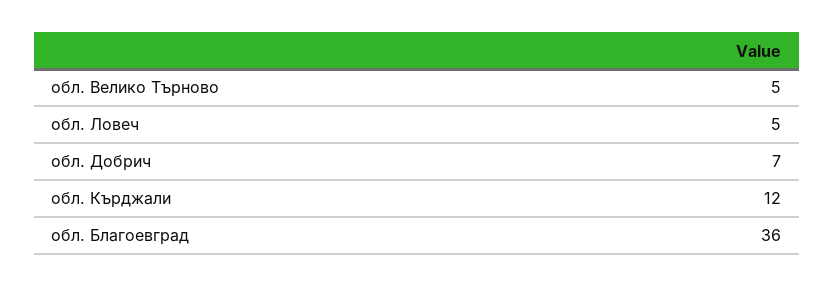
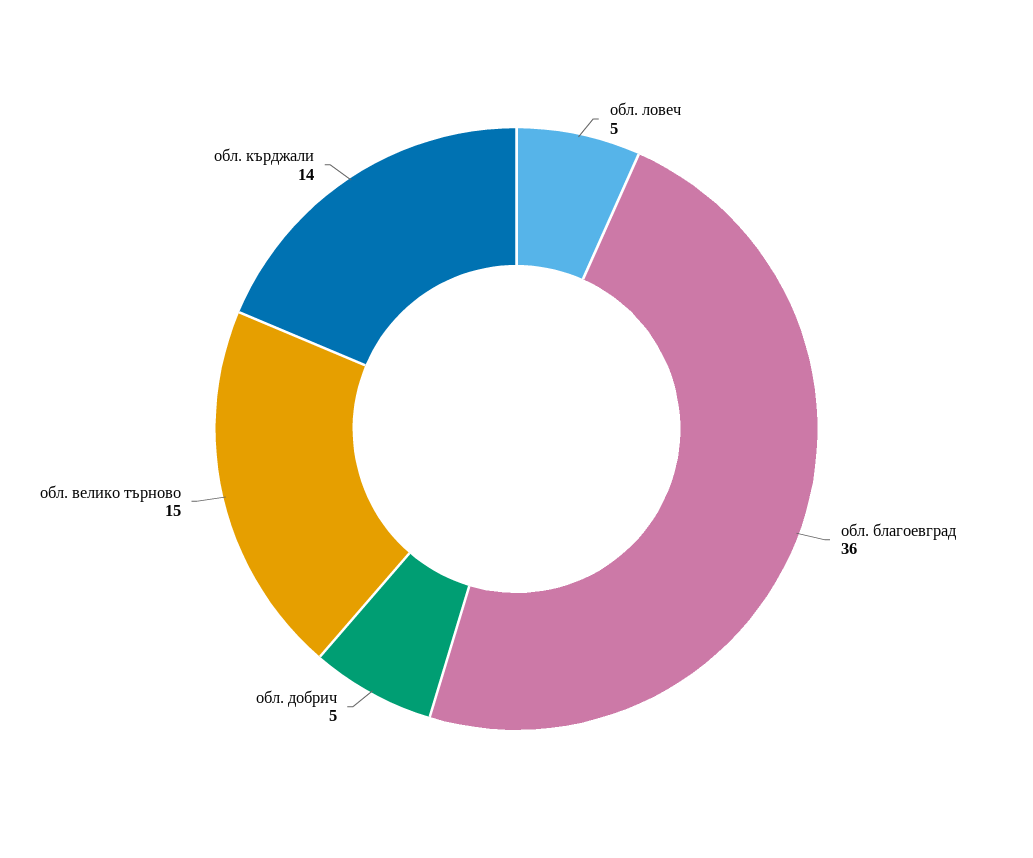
  {
-   "обл. Велико Търново": 5,
+   "обл. Велико Търново": 15,
    "обл. Ловеч": 5,
-   "обл. Добрич": 7,
+   "обл. Добрич": 5,
-   "обл. Кърджали": 12,
+   "обл. Кърджали": 14,
    "обл. Благоевград": 36
  }

